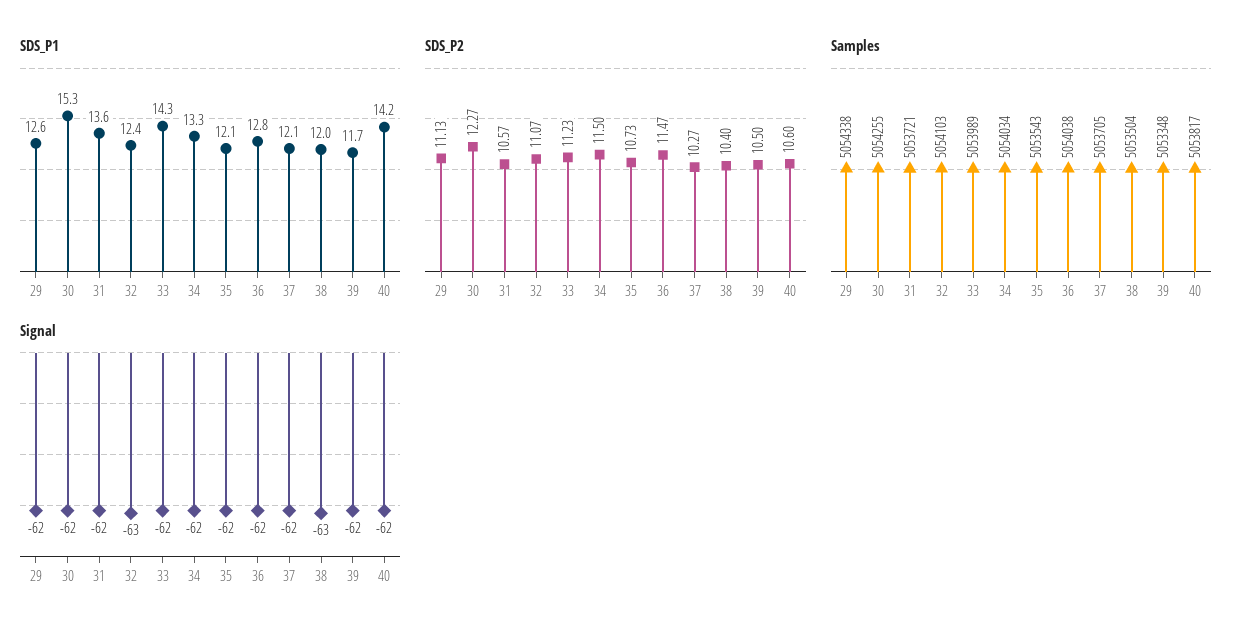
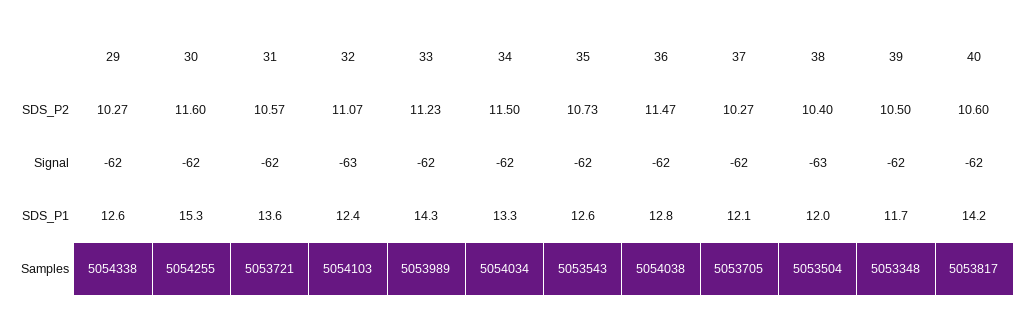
  {
    "SDS_P1": {
      "29": 12.6,
      "30": 15.3,
      "31": 13.6,
      "32": 12.4,
      "33": 14.3,
      "34": 13.3,
-     "35": 12.1,
+     "35": 12.6,
      "36": 12.8,
      "37": 12.1,
      "38": 12,
      "39": 11.7,
      "40": 14.2
    },
    "SDS_P2": {
-     "29": 11.13,
+     "29": 10.27,
-     "30": 12.27,
+     "30": 11.6,
      "31": 10.57,
      "32": 11.07,
      "33": 11.23,
      "34": 11.5,
      "35": 10.73,
      "36": 11.47,
      "37": 10.27,
      "38": 10.4,
      "39": 10.5,
      "40": 10.6
    },
    "Samples": {
      "29": 5054338,
      "30": 5054255,
      "31": 5053721,
      "32": 5054103,
      "33": 5053989,
      "34": 5054034,
      "35": 5053543,
      "36": 5054038,
      "37": 5053705,
      "38": 5053504,
      "39": 5053348,
      "40": 5053817
    },
    "Signal": {
      "29": -62,
      "30": -62,
      "31": -62,
      "32": -63,
      "33": -62,
      "34": -62,
      "35": -62,
      "36": -62,
      "37": -62,
      "38": -63,
      "39": -62,
      "40": -62
    }
  }

